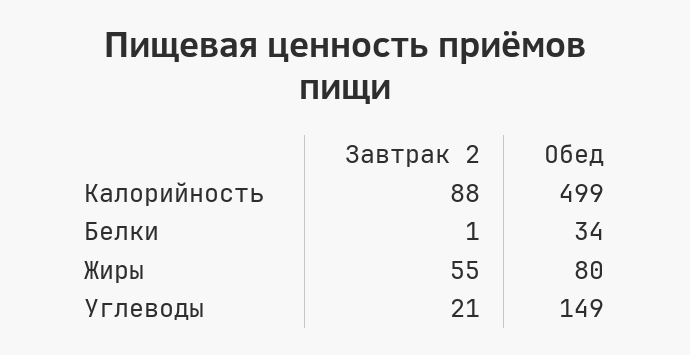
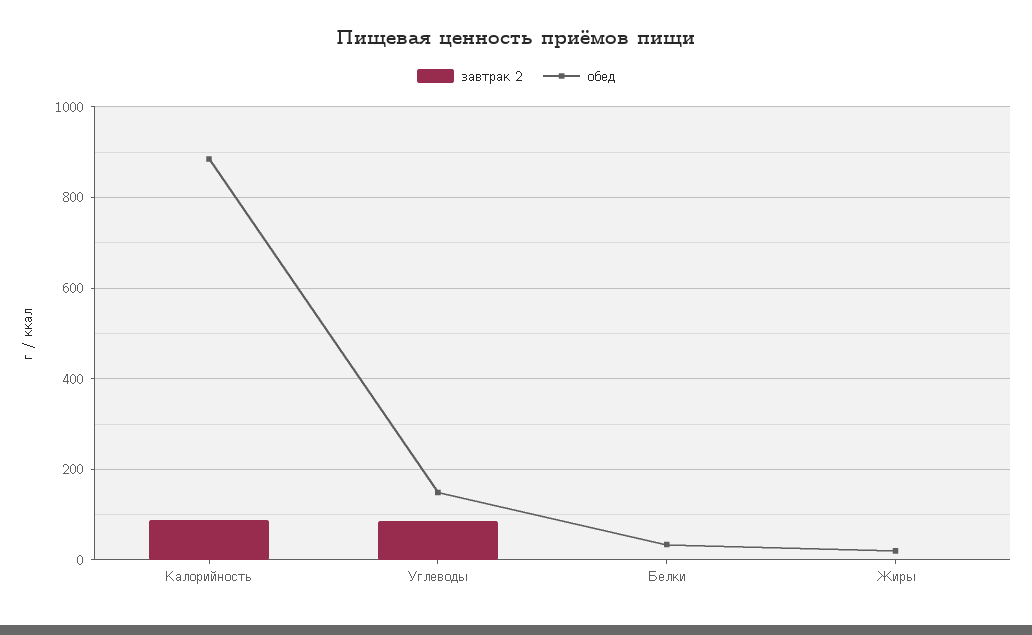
  {
    "Завтрак 2": {
      "Калорийность": 88,
      "Белки": 1,
-     "Жиры": 55,
+     "Жиры": 0,
-     "Углеводы": 21
+     "Углеводы": 80
    },
    "Обед": {
-     "Калорийность": 499,
+     "Калорийность": 880,
      "Белки": 34,
-     "Жиры": 80,
+     "Жиры": 20,
      "Углеводы": 149
    }
  }

